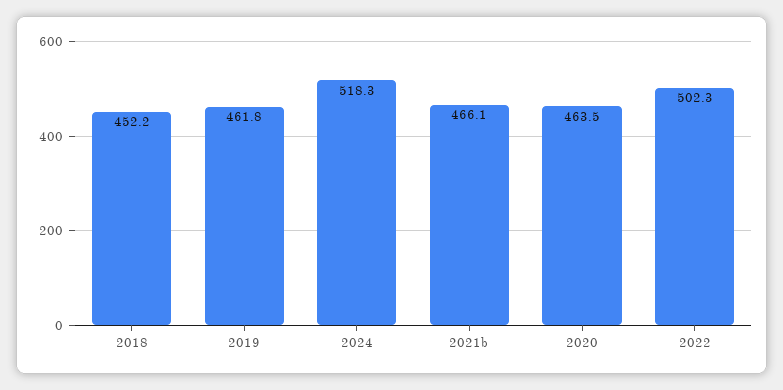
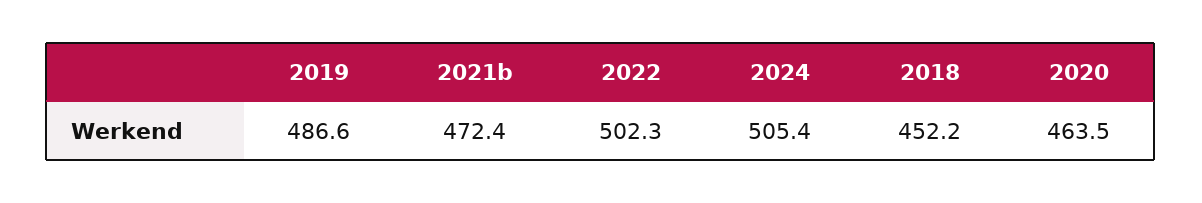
  {
    "2018": 452.2,
-   "2019": 461.8,
+   "2019": 486.6,
-   "2024": 518.3,
+   "2024": 505.4,
-   "2021b": 466.1,
+   "2021b": 472.4,
    "2020": 463.5,
    "2022": 502.3
  }

